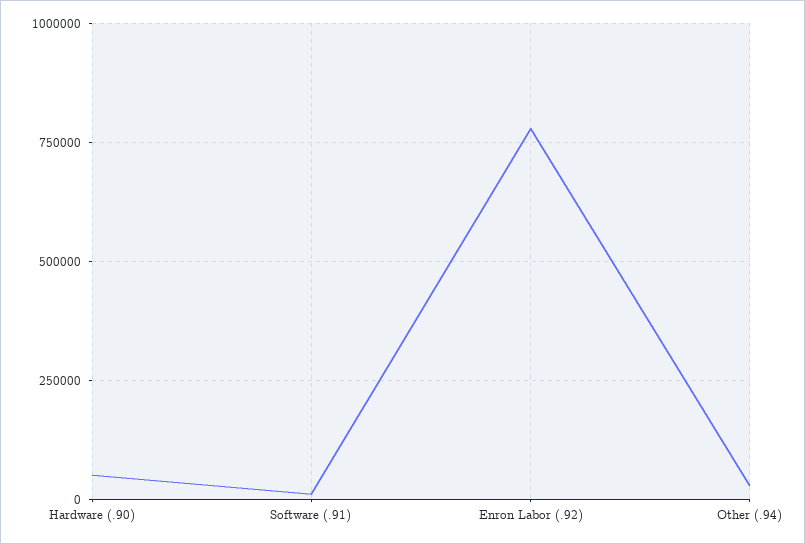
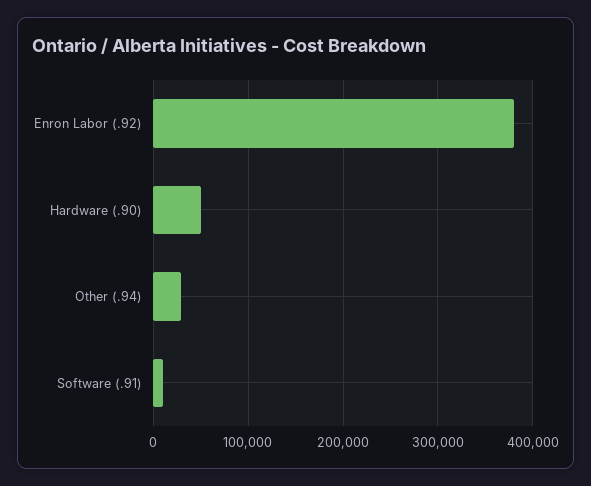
  {
    "Hardware (.90)": 50000,
    "Software (.91)": 10000,
-   "Enron Labor (.92)": 775000,
+   "Enron Labor (.92)": 380000,
    "Other (.94)": 30000
  }

